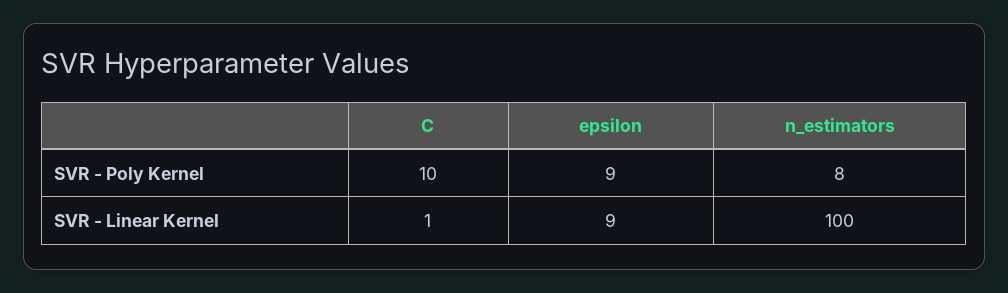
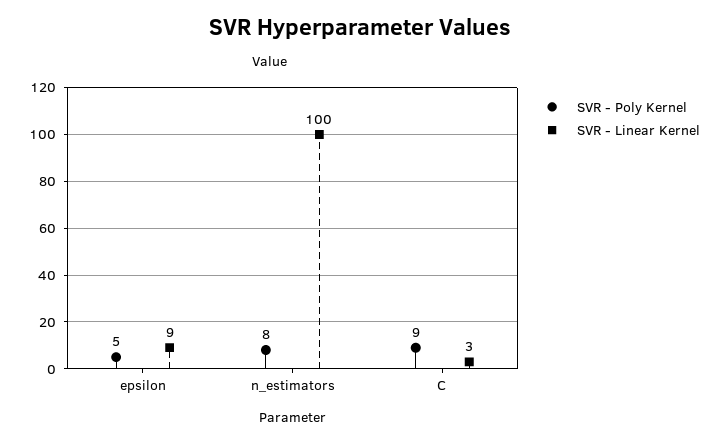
  {
    "SVR - Poly Kernel": {
-     "C": 10,
+     "C": 9,
-     "epsilon": 9,
+     "epsilon": 5,
      "n_estimators": 8
    },
    "SVR - Linear Kernel": {
-     "C": 1,
+     "C": 3,
      "epsilon": 9,
      "n_estimators": 100
    }
  }

